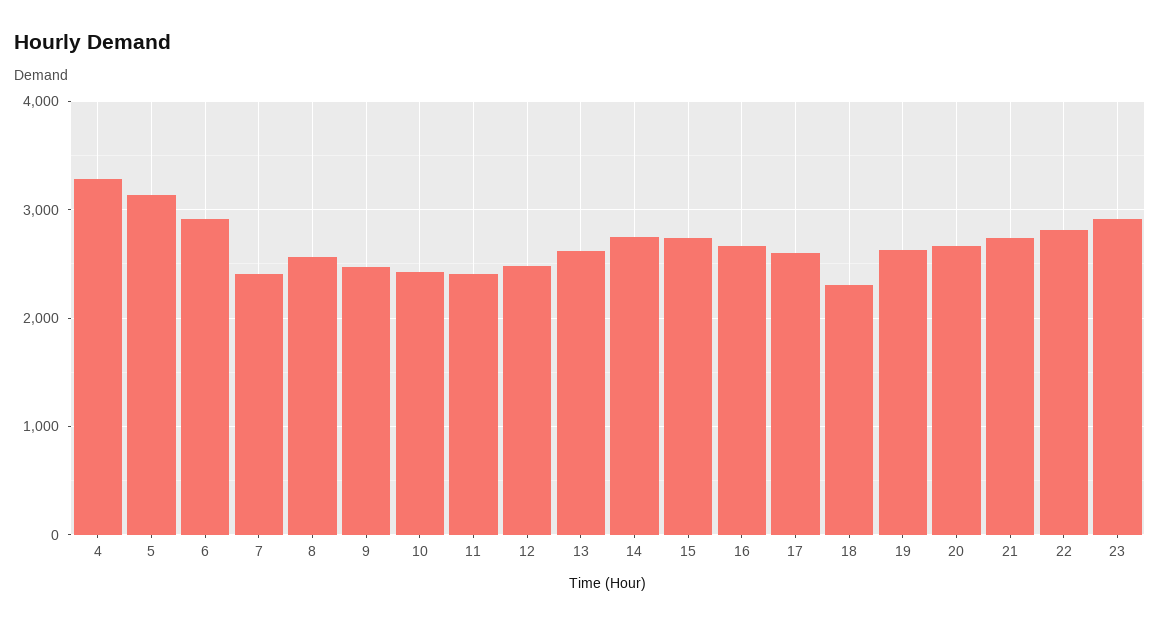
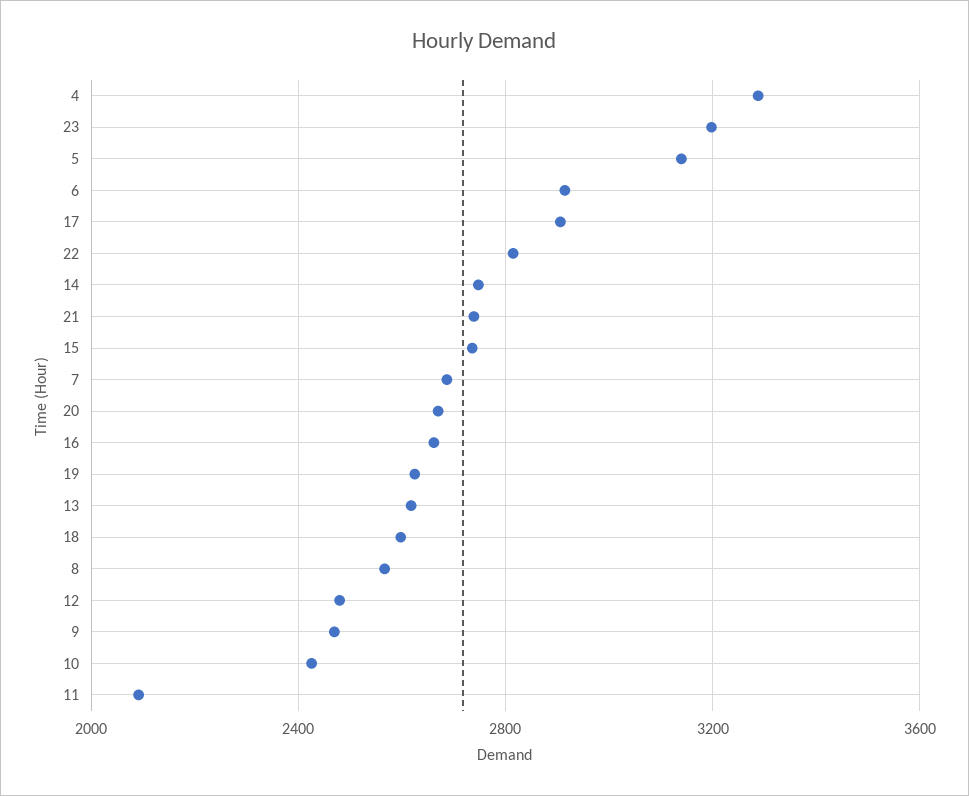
  {
    "4": 3300,
    "5": 3150,
    "6": 2900,
-   "7": 2400,
+   "7": 2700,
    "8": 2550,
    "9": 2450,
    "10": 2450,
-   "11": 2400,
+   "11": 2100,
    "12": 2500,
    "13": 2600,
    "14": 2750,
    "15": 2750,
    "16": 2650,
-   "17": 2600,
+   "17": 2900,
-   "18": 2300,
+   "18": 2600,
    "19": 2650,
    "20": 2650,
    "21": 2750,
    "22": 2800,
-   "23": 2900
+   "23": 3200
  }

